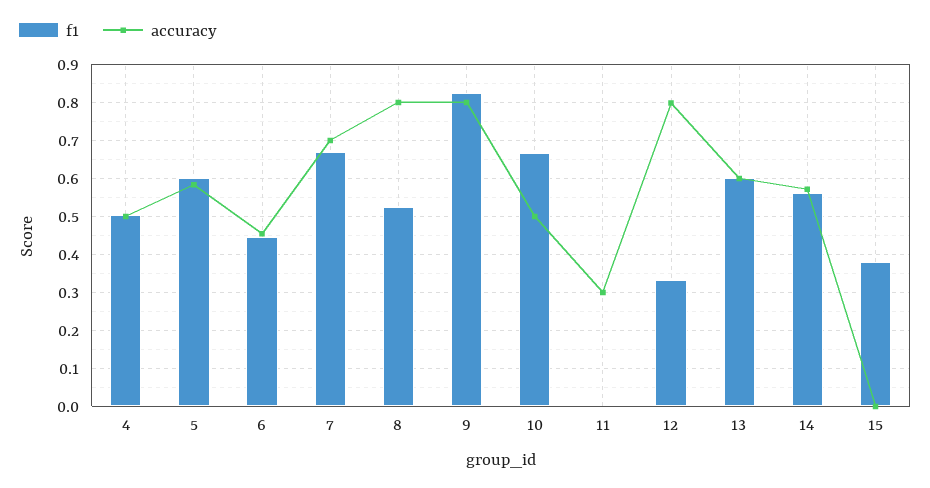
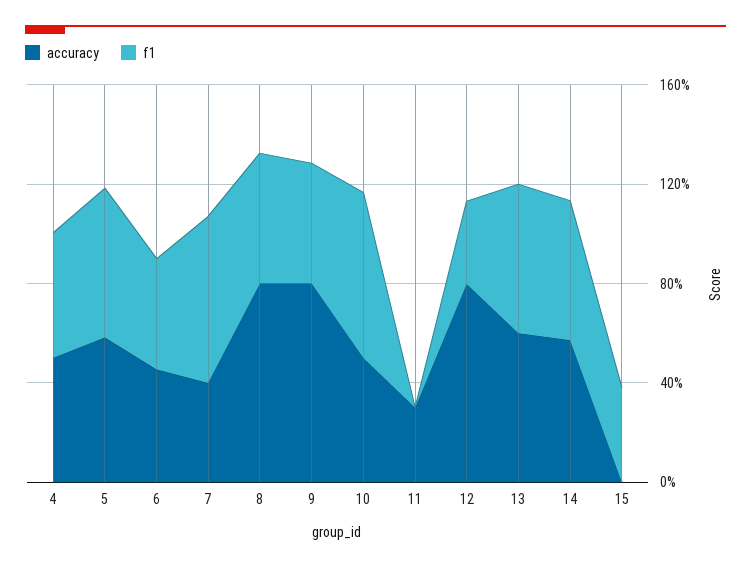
  {
    "f1": {
      "4": 0.5,
      "5": 0.6,
      "6": 0.44,
      "7": 0.68,
      "8": 0.52,
-     "9": 0.82,
+     "9": 0.5,
      "10": 0.66,
      "11": 0,
      "12": 0.34,
      "13": 0.6,
      "14": 0.56,
      "15": 0.38
    },
    "accuracy": {
      "4": 0.5,
      "5": 0.58,
      "6": 0.46,
-     "7": 0.7,
+     "7": 0.4,
      "8": 0.8,
      "9": 0.8,
      "10": 0.5,
      "11": 0.3,
      "12": 0.8,
      "13": 0.6,
      "14": 0.58,
      "15": 0
    }
  }

